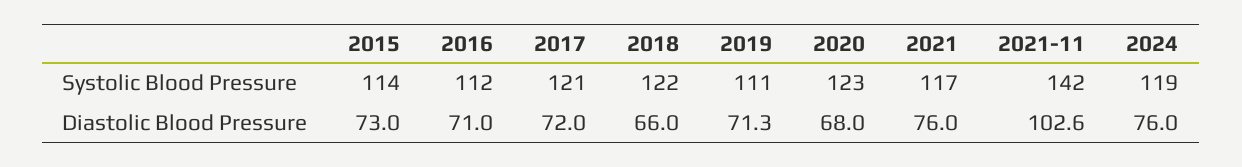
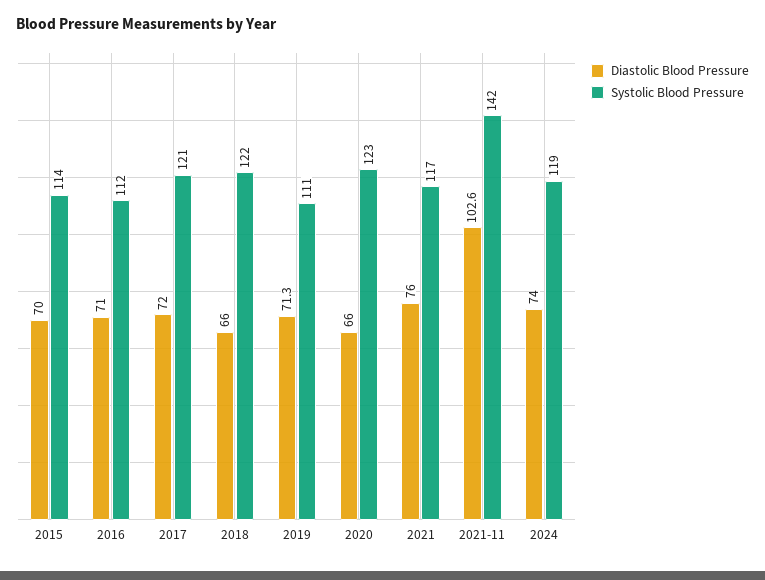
  {
    "Systolic Blood Pressure": {
      "2015": 114,
      "2016": 112,
      "2017": 121,
      "2018": 122,
      "2019": 111,
      "2020": 123,
      "2021": 117,
      "2021-11": 142,
      "2024": 119
    },
    "Diastolic Blood Pressure": {
-     "2015": 73,
+     "2015": 70,
      "2016": 71,
      "2017": 72,
      "2018": 66,
      "2019": 71.3,
-     "2020": 68,
+     "2020": 66,
      "2021": 76,
      "2021-11": 102.6,
-     "2024": 76
+     "2024": 74
    }
  }

